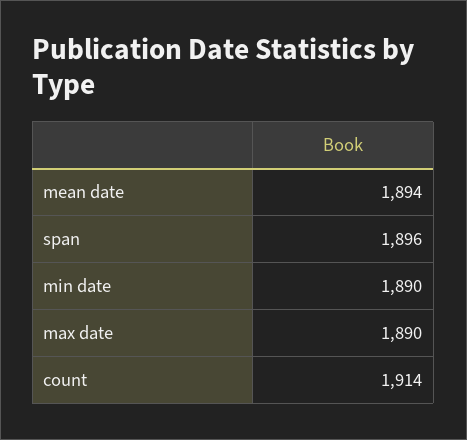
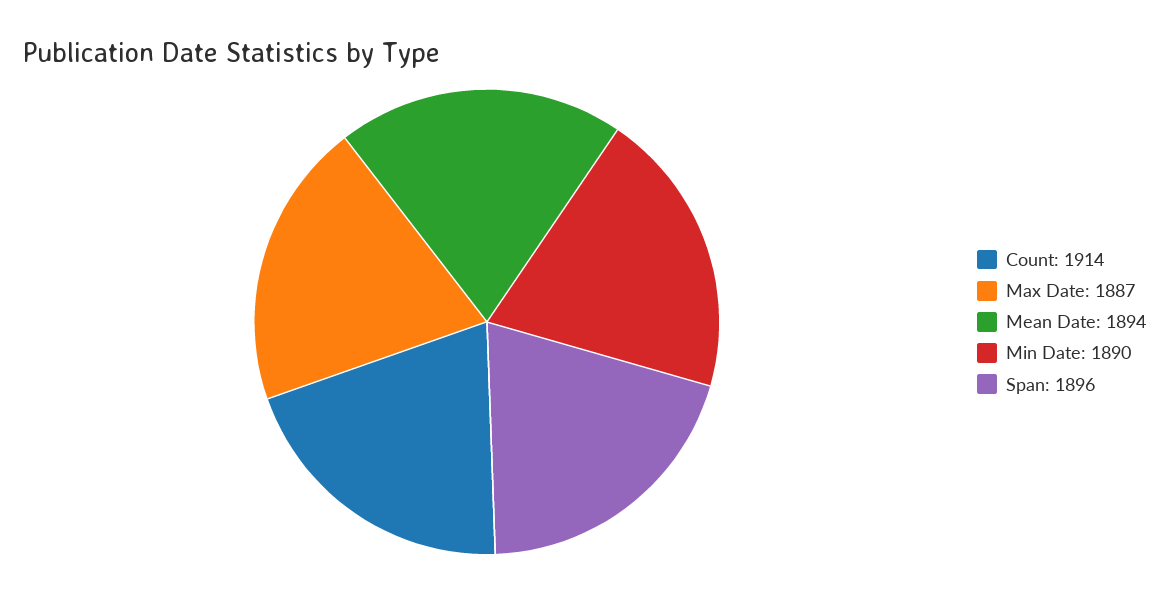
  {
    "mean date": 1894,
    "span": 1896,
    "min date": 1890,
-   "max date": 1890,
+   "max date": 1887,
    "count": 1914
  }

